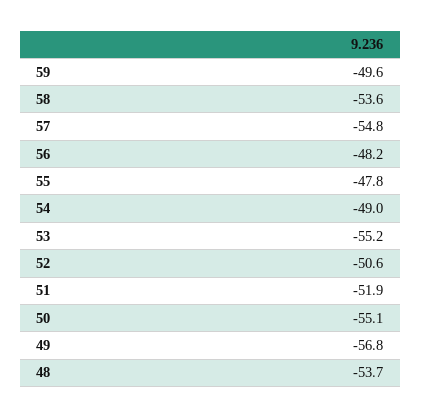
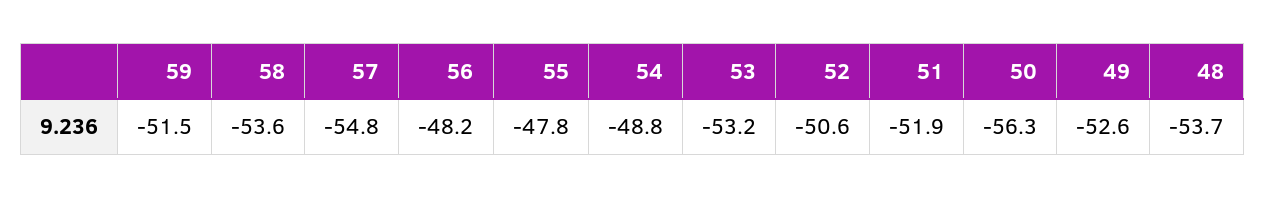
  {
-   "59": -49.6,
+   "59": -51.5,
    "58": -53.6,
    "57": -54.8,
    "56": -48.2,
    "55": -47.8,
-   "54": -49,
+   "54": -48.8,
-   "53": -55.2,
+   "53": -53.2,
    "52": -50.6,
    "51": -51.9,
-   "50": -55.1,
+   "50": -56.3,
-   "49": -56.8,
+   "49": -52.6,
    "48": -53.7
  }

